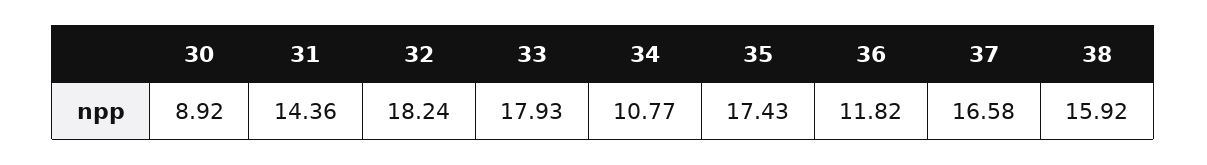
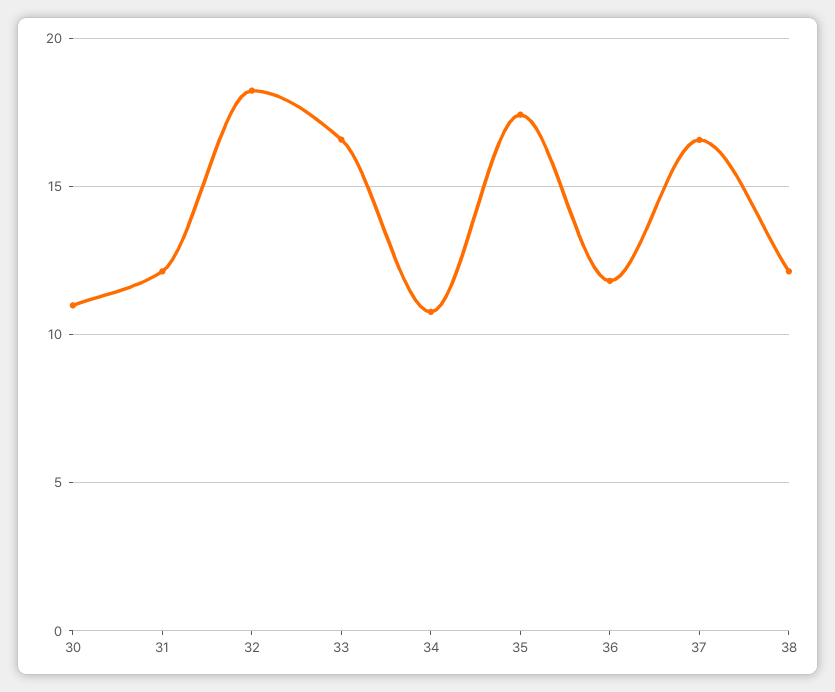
  {
-   "30": 8.92,
+   "30": 11,
-   "31": 14.36,
+   "31": 12,
    "32": 18.24,
-   "33": 17.93,
+   "33": 16.5,
    "34": 10.77,
    "35": 17.43,
    "36": 11.82,
    "37": 16.58,
-   "38": 15.92
+   "38": 12
  }

